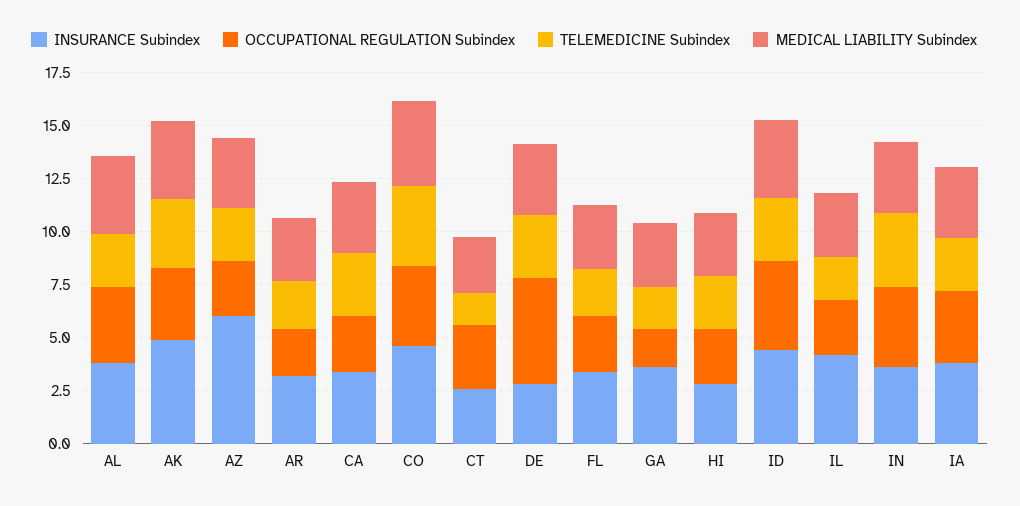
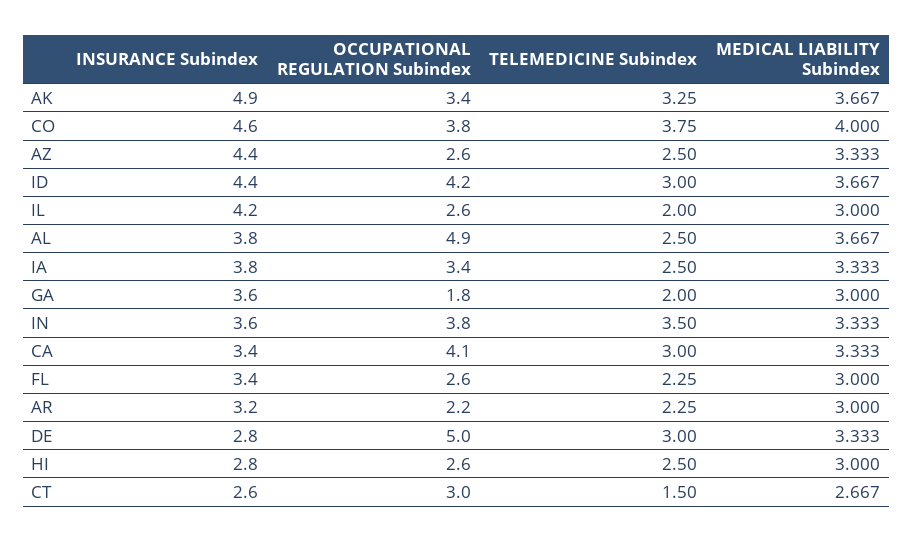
  {
    "INSURANCE Subindex": {
      "AL": 3.8,
      "AK": 4.9,
-     "AZ": 6,
+     "AZ": 4.4,
      "AR": 3.2,
      "CA": 3.4,
      "CO": 4.6,
      "CT": 2.6,
      "DE": 2.8,
      "FL": 3.4,
      "GA": 3.6,
      "HI": 2.8,
      "ID": 4.4,
      "IL": 4.2,
      "IN": 3.6,
      "IA": 3.8
    },
    "OCCUPATIONAL REGULATION Subindex": {
-     "AL": 3.5,
+     "AL": 4.9,
      "AK": 3.4,
      "AZ": 2.6,
      "AR": 2.2,
-     "CA": 2.5,
+     "CA": 4.1,
      "CO": 3.8,
      "CT": 3,
      "DE": 5,
      "FL": 2.6,
      "GA": 1.8,
      "HI": 2.6,
      "ID": 4.2,
      "IL": 2.6,
      "IN": 3.8,
      "IA": 3.4
    },
    "TELEMEDICINE Subindex": {
      "AL": 2.5,
      "AK": 3.25,
      "AZ": 2.5,
      "AR": 2.25,
      "CA": 3,
      "CO": 3.75,
      "CT": 1.5,
      "DE": 3,
      "FL": 2.25,
      "GA": 2,
      "HI": 2.5,
      "ID": 3,
      "IL": 2,
      "IN": 3.5,
      "IA": 2.5
    },
    "MEDICAL LIABILITY Subindex": {
      "AL": 3.667,
      "AK": 3.667,
      "AZ": 3.333,
      "AR": 3,
      "CA": 3.333,
      "CO": 4,
      "CT": 2.667,
      "DE": 3.333,
      "FL": 3,
      "GA": 3,
      "HI": 3,
      "ID": 3.667,
      "IL": 3,
      "IN": 3.333,
      "IA": 3.333
    }
  }

